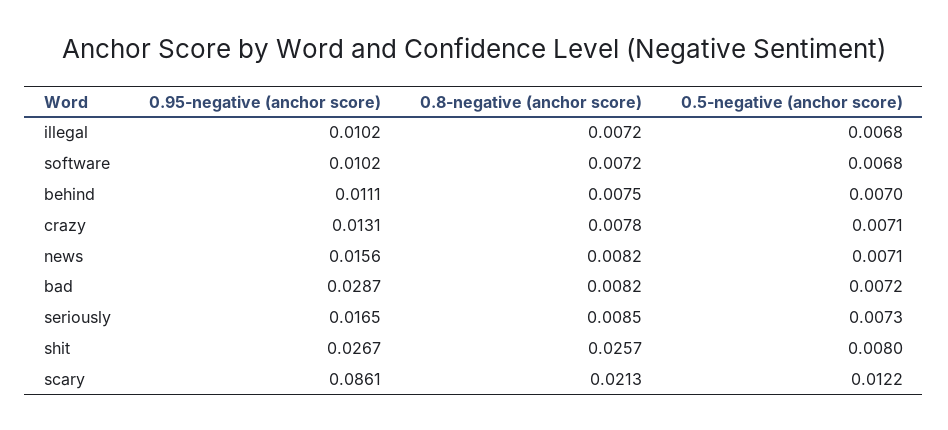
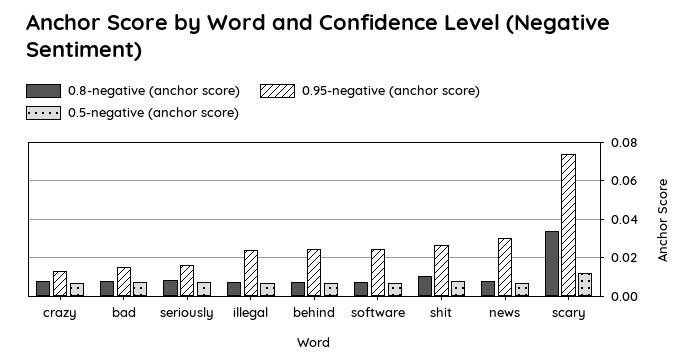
  {
    "0.95-negative (anchor score)": {
-     "illegal": 0.0102,
+     "illegal": 0.025,
-     "software": 0.0102,
+     "software": 0.025,
-     "behind": 0.0111,
+     "behind": 0.025,
      "crazy": 0.0131,
-     "news": 0.0156,
+     "news": 0.03,
-     "bad": 0.0287,
+     "bad": 0.015,
      "seriously": 0.0165,
      "shit": 0.0267,
-     "scary": 0.0861
+     "scary": 0.075
    },
    "0.8-negative (anchor score)": {
      "illegal": 0.0072,
      "software": 0.0072,
      "behind": 0.0075,
      "crazy": 0.0078,
      "news": 0.0082,
      "bad": 0.0082,
      "seriously": 0.0085,
-     "shit": 0.0257,
+     "shit": 0.01,
-     "scary": 0.0213
+     "scary": 0.035
    },
    "0.5-negative (anchor score)": {
      "illegal": 0.0068,
      "software": 0.0068,
      "behind": 0.007,
      "crazy": 0.0071,
      "news": 0.0071,
      "bad": 0.0072,
      "seriously": 0.0073,
      "shit": 0.008,
      "scary": 0.0122
    }
  }

